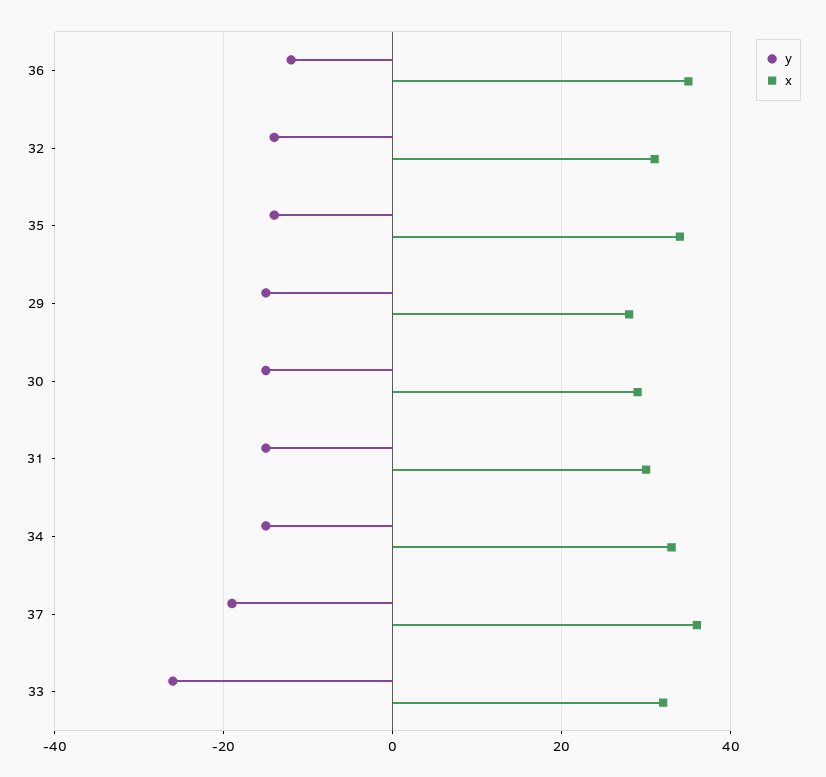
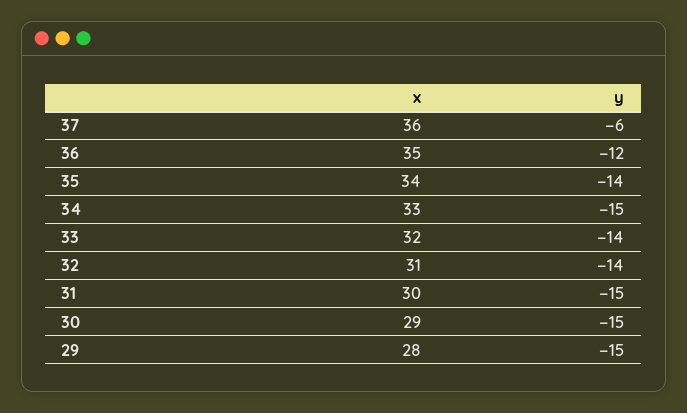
  {
    "y": {
      "36": -12,
      "32": -14,
      "35": -14,
      "29": -15,
      "30": -15,
      "31": -15,
      "34": -15,
-     "37": -20,
+     "37": -6,
-     "33": -25
+     "33": -14
    },
    "x": {
      "36": 35,
      "32": 31,
      "35": 34,
      "29": 28,
      "30": 29,
      "31": 30,
      "34": 33,
      "37": 36,
      "33": 32
    }
  }

